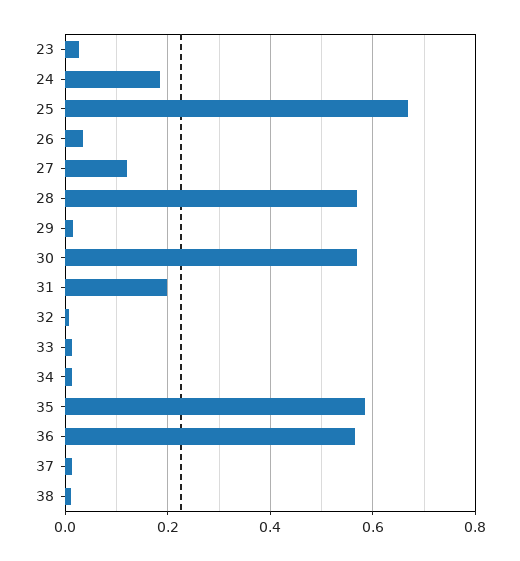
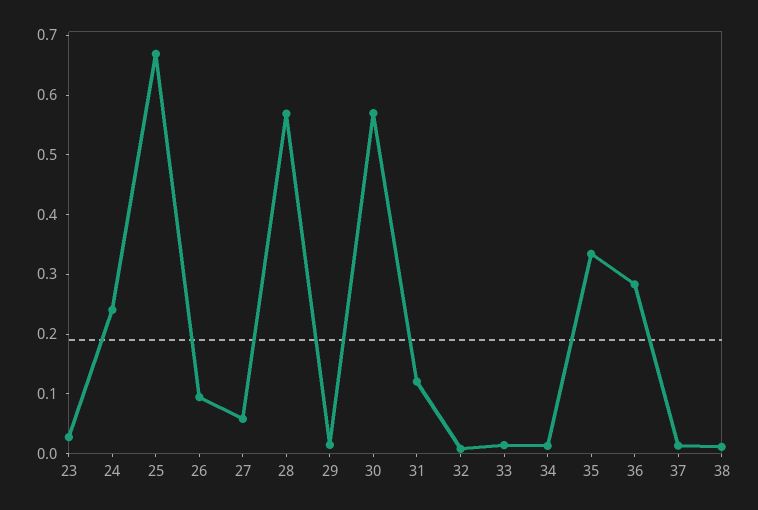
  {
    "23": 0.02,
-   "24": 0.18,
+   "24": 0.24,
    "25": 0.66,
-   "26": 0.04,
+   "26": 0.1,
-   "27": 0.12,
+   "27": 0.06,
    "28": 0.56,
    "29": 0.02,
    "30": 0.56,
-   "31": 0.2,
+   "31": 0.12,
    "32": 0,
    "33": 0.02,
    "34": 0.02,
-   "35": 0.58,
+   "35": 0.34,
-   "36": 0.56,
+   "36": 0.28,
    "37": 0.02,
    "38": 0.02
  }

